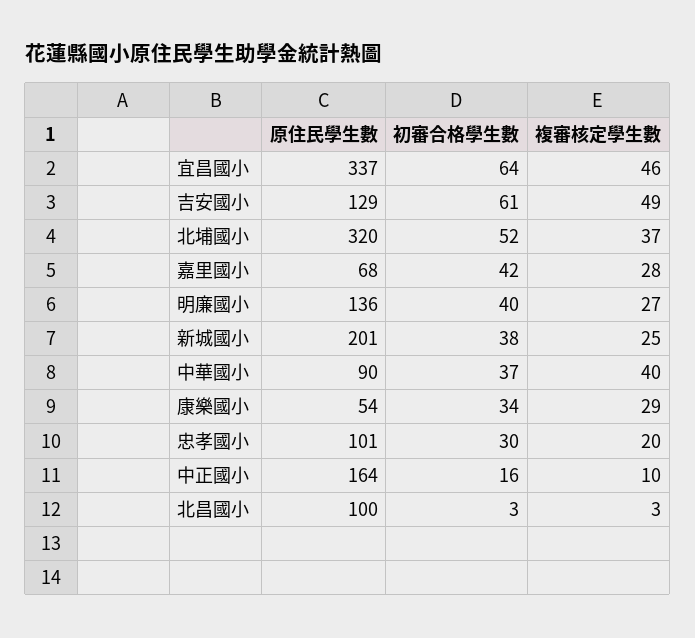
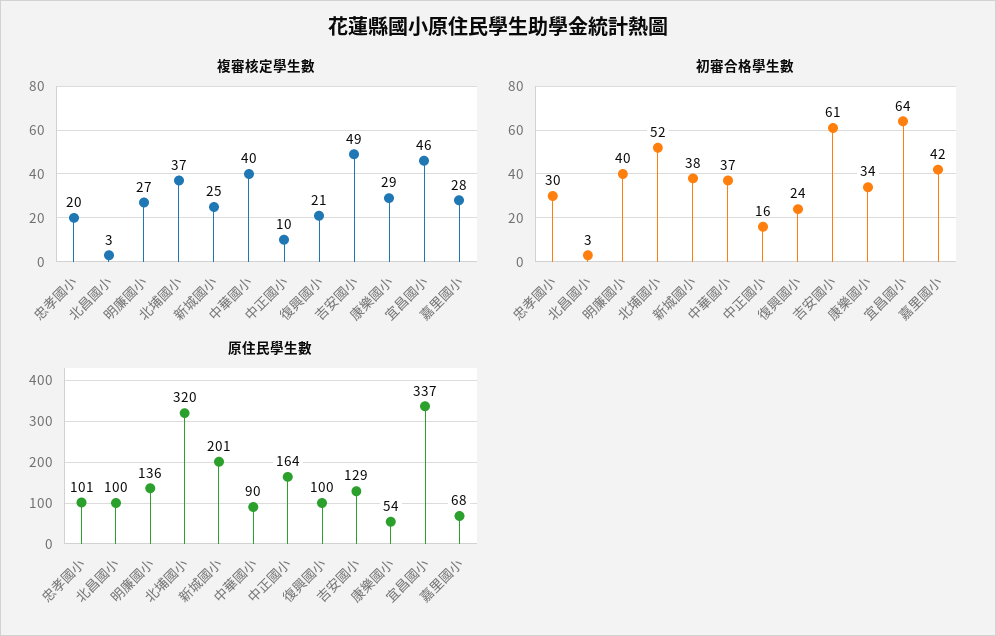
  {
    "原住民學生數": {
      "宜昌國小": 337,
      "吉安國小": 129,
      "北埔國小": 320,
      "嘉里國小": 68,
      "明廉國小": 136,
      "新城國小": 201,
      "中華國小": 90,
      "康樂國小": 54,
      "忠孝國小": 101,
      "中正國小": 164,
-     "北昌國小": 100
+     "北昌國小": 100,
+     "復興國小": 100
    },
    "初審合格學生數": {
      "宜昌國小": 64,
      "吉安國小": 61,
      "北埔國小": 52,
      "嘉里國小": 42,
      "明廉國小": 40,
      "新城國小": 38,
      "中華國小": 37,
      "康樂國小": 34,
      "忠孝國小": 30,
      "中正國小": 16,
-     "北昌國小": 3
+     "北昌國小": 3,
+     "復興國小": 24
    },
    "複審核定學生數": {
      "宜昌國小": 46,
      "吉安國小": 49,
      "北埔國小": 37,
      "嘉里國小": 28,
      "明廉國小": 27,
      "新城國小": 25,
      "中華國小": 40,
      "康樂國小": 29,
      "忠孝國小": 20,
      "中正國小": 10,
-     "北昌國小": 3
+     "北昌國小": 3,
+     "復興國小": 21
    }
  }

